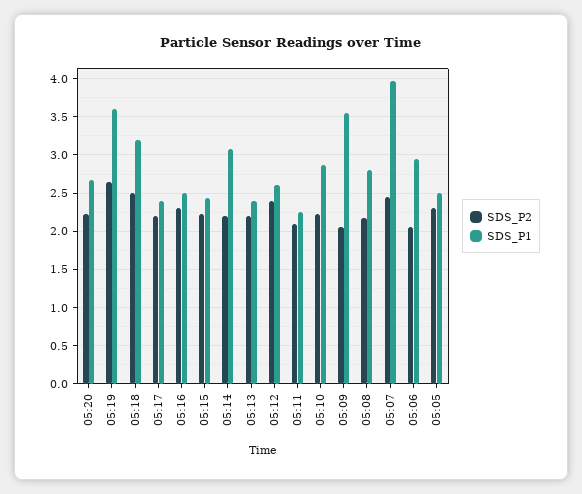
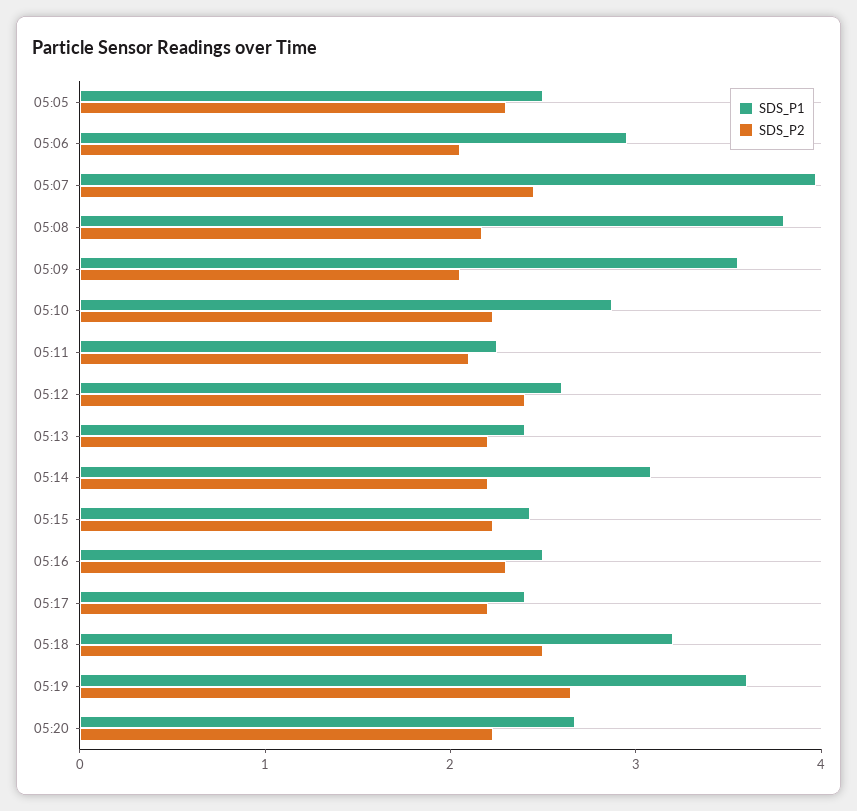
  {
    "SDS_P2": {
      "05:20": 2.2,
      "05:19": 2.7,
      "05:18": 2.5,
      "05:17": 2.2,
      "05:16": 2.3,
      "05:15": 2.2,
      "05:14": 2.2,
      "05:13": 2.2,
      "05:12": 2.4,
      "05:11": 2.1,
      "05:10": 2.2,
      "05:09": 2.1,
      "05:08": 2.2,
      "05:07": 2.5,
      "05:06": 2.1,
      "05:05": 2.3
    },
    "SDS_P1": {
      "05:20": 2.7,
      "05:19": 3.6,
      "05:18": 3.2,
      "05:17": 2.4,
      "05:16": 2.5,
      "05:15": 2.4,
      "05:14": 3.1,
      "05:13": 2.4,
      "05:12": 2.6,
      "05:11": 2.3,
      "05:10": 2.9,
      "05:09": 3.6,
-     "05:08": 2.8,
+     "05:08": 3.8,
      "05:07": 4,
      "05:06": 3,
      "05:05": 2.5
    }
  }

